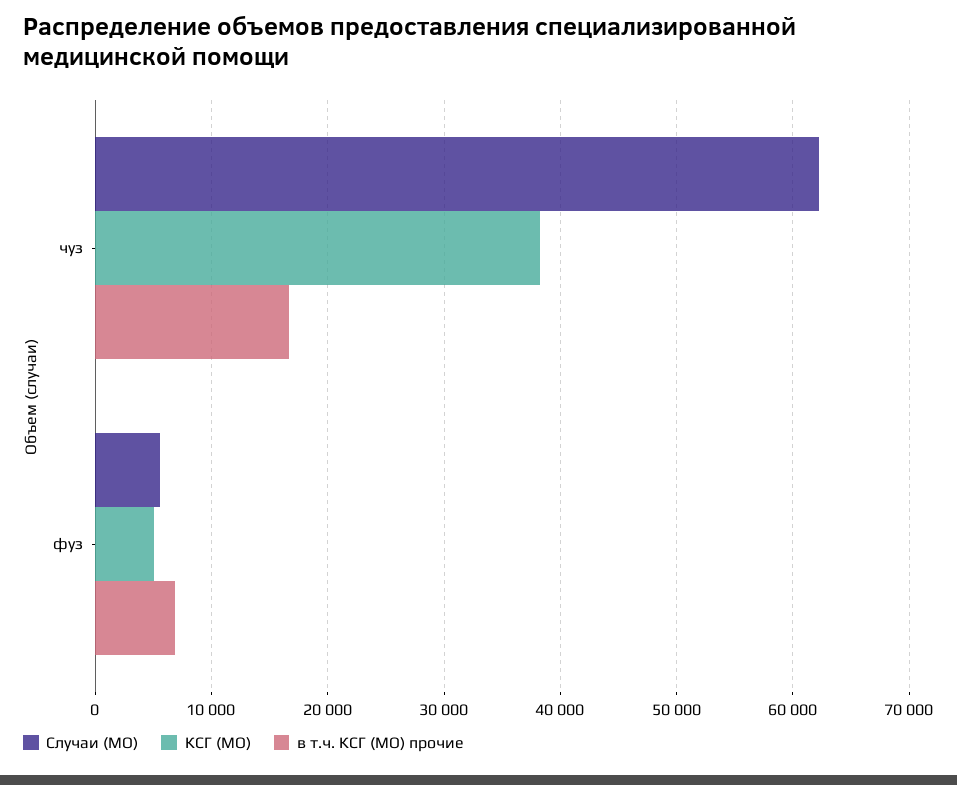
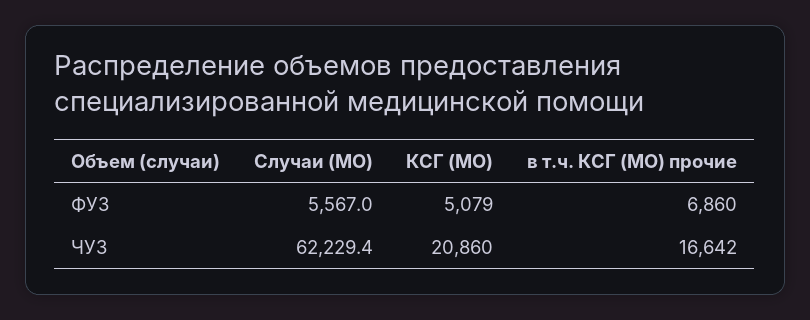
  {
    "Случаи (МО)": {
      "чуз": 62229.4,
      "фуз": 5567
    },
    "КСГ (МО)": {
-     "чуз": 38000,
+     "чуз": 20860,
      "фуз": 5079
    },
    "в т.ч. КСГ (МО) прочие": {
      "чуз": 16642,
      "фуз": 6860
    }
  }

